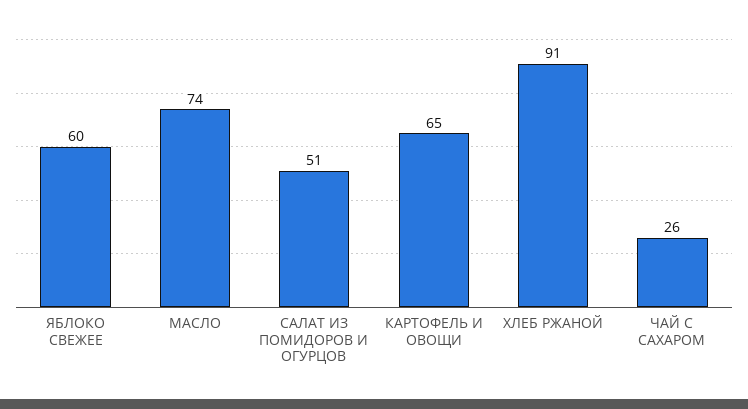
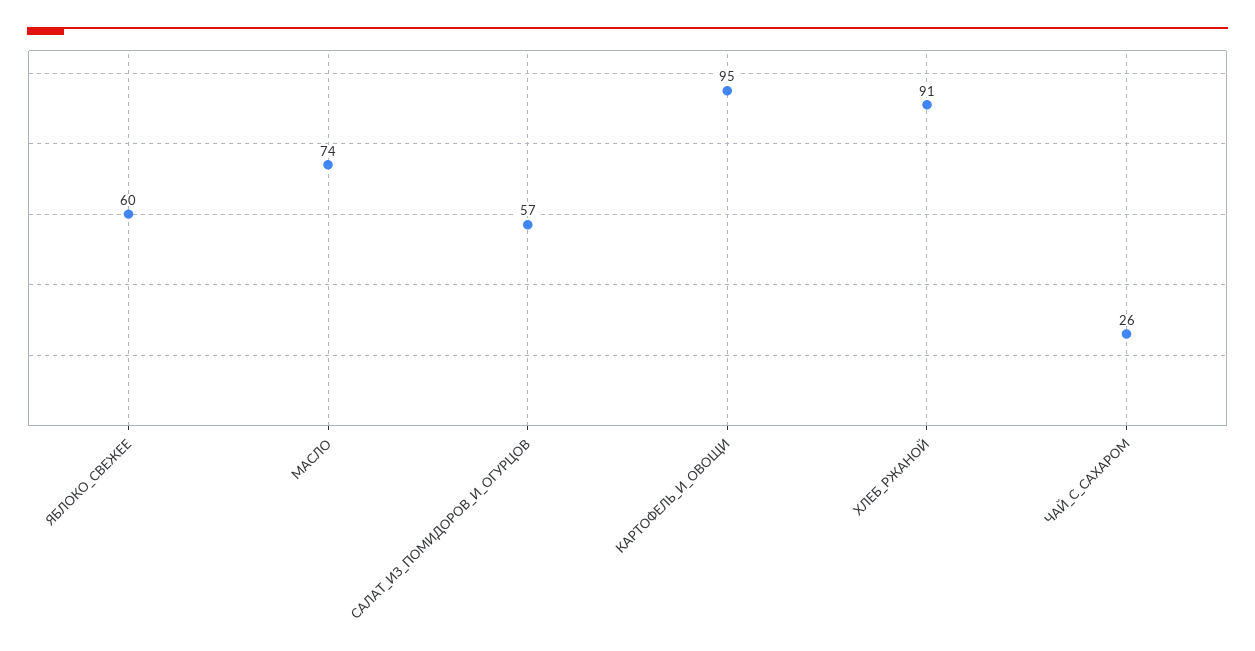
  {
    "ЯБЛОКО СВЕЖЕЕ": 60,
    "МАСЛО": 74,
-   "САЛАТ ИЗ ПОМИДОРОВ И ОГУРЦОВ": 51,
+   "САЛАТ ИЗ ПОМИДОРОВ И ОГУРЦОВ": 57,
-   "КАРТОФЕЛЬ И ОВОЩИ": 65,
+   "КАРТОФЕЛЬ И ОВОЩИ": 95,
    "ХЛЕБ РЖАНОЙ": 91,
    "ЧАЙ С САХАРОМ": 26
  }

